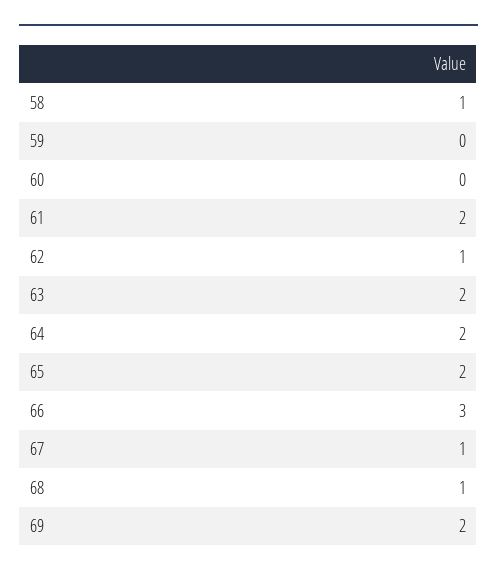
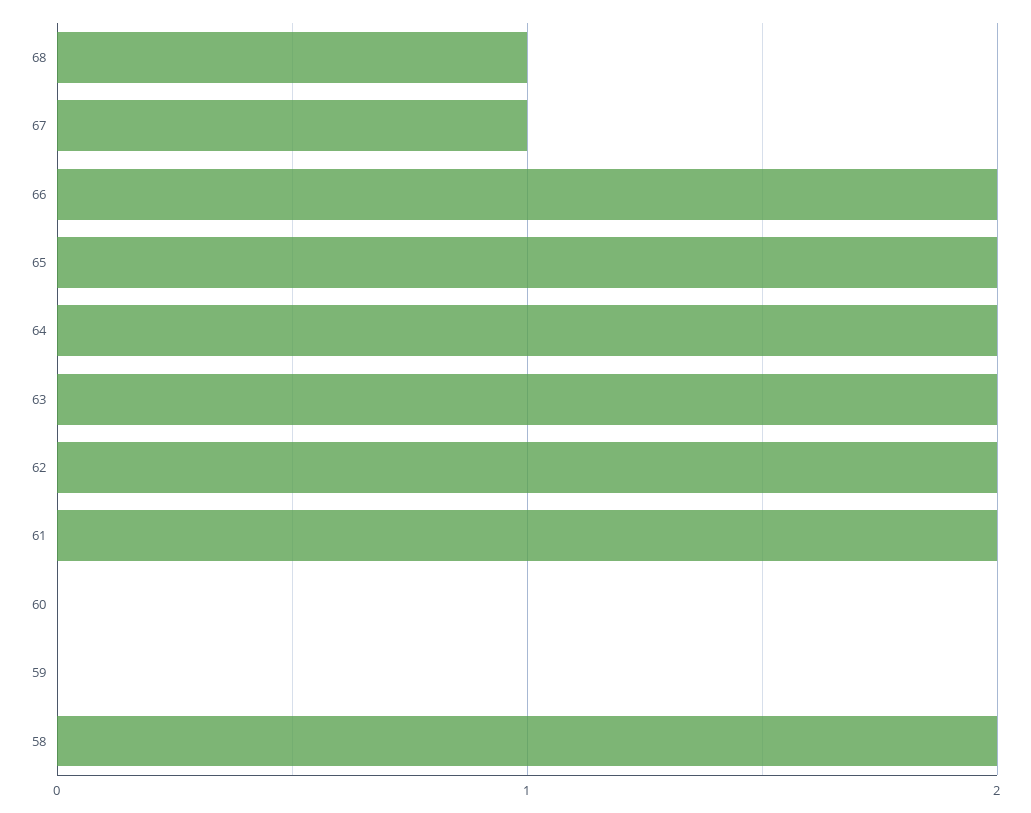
  {
-   "58": 1,
+   "58": 2,
    "59": 0,
    "60": 0,
    "61": 2,
-   "62": 1,
+   "62": 2,
    "63": 2,
    "64": 2,
    "65": 2,
-   "66": 3,
+   "66": 2,
    "67": 1,
-   "68": 1,
+   "68": 1
-   "69": 2
  }

